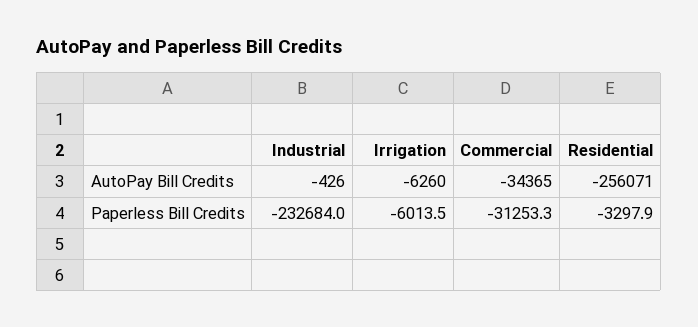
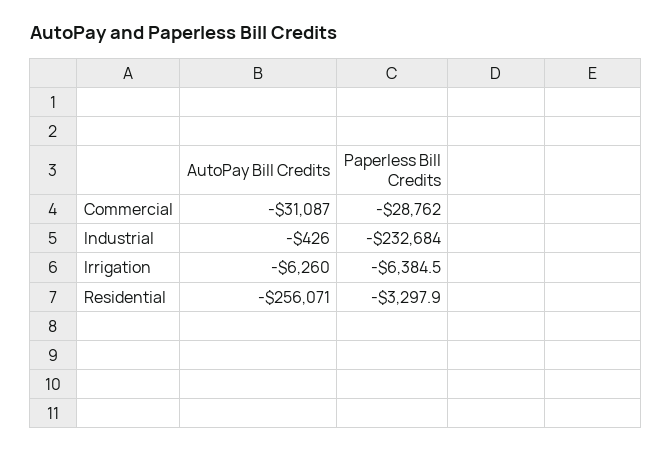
  {
    "Industrial": {
      "AutoPay Bill Credits": -426,
      "Paperless Bill Credits": -232684
    },
    "Irrigation": {
      "AutoPay Bill Credits": -6260,
-     "Paperless Bill Credits": -6013.5
+     "Paperless Bill Credits": -6384.5
    },
    "Commercial": {
-     "AutoPay Bill Credits": -34365,
+     "AutoPay Bill Credits": -31087,
-     "Paperless Bill Credits": -31253.3
+     "Paperless Bill Credits": -28762
    },
    "Residential": {
      "AutoPay Bill Credits": -256071,
      "Paperless Bill Credits": -3297.9
    }
  }

